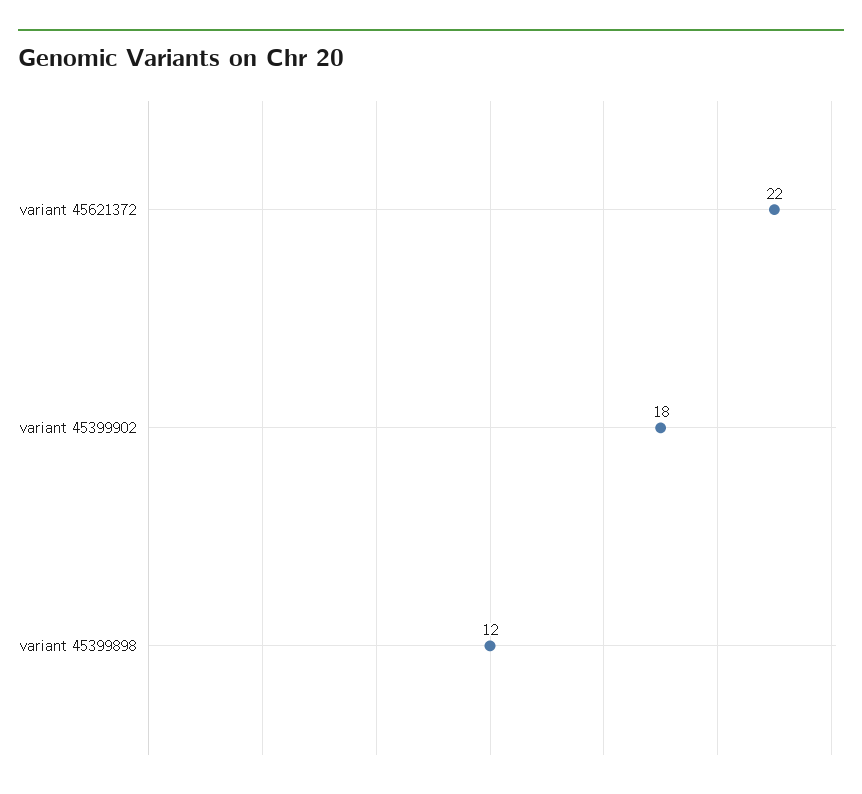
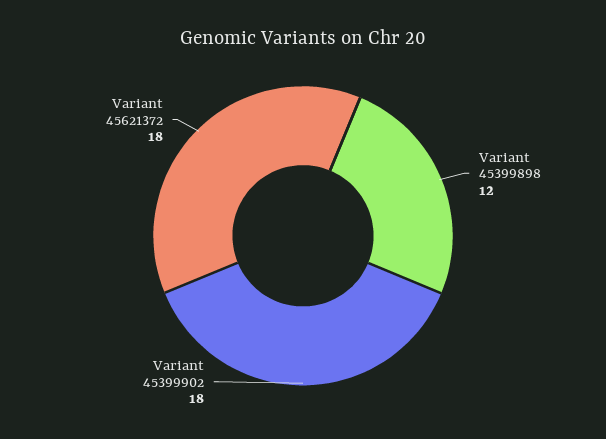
  {
-   "variant 45621372": 22,
+   "variant 45621372": 18,
    "variant 45399902": 18,
    "variant 45399898": 12
  }

